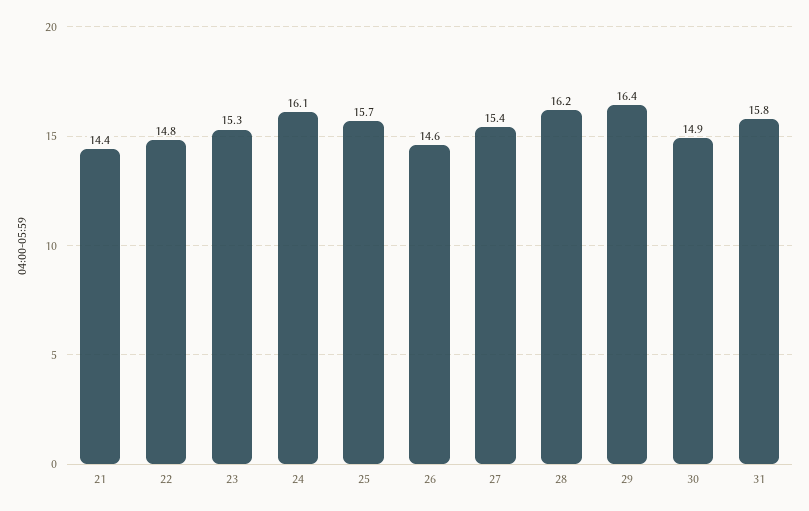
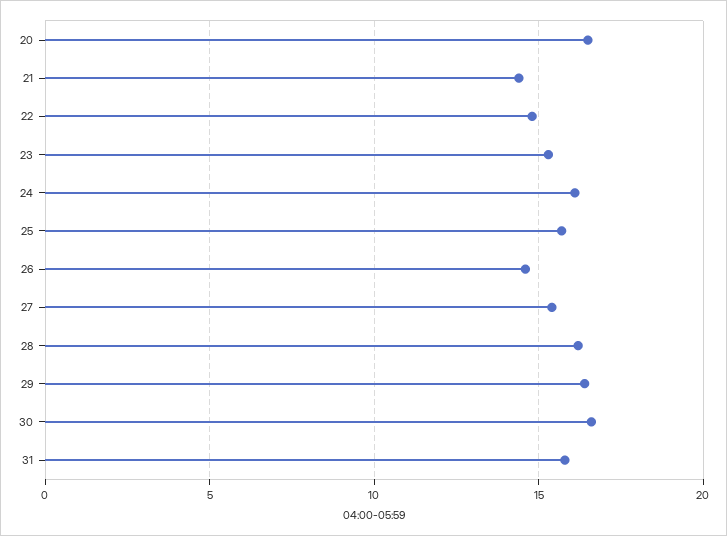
  {
    "21": 14.4,
    "22": 14.8,
    "23": 15.3,
    "24": 16.1,
    "25": 15.7,
    "26": 14.6,
    "27": 15.4,
    "28": 16.2,
    "29": 16.4,
-   "30": 14.9,
+   "30": 16.5,
-   "31": 15.8
+   "31": 15.8,
+   "20": 16.5
  }

